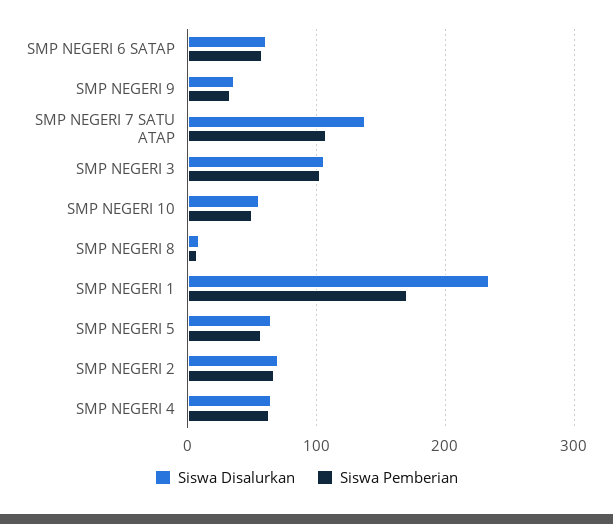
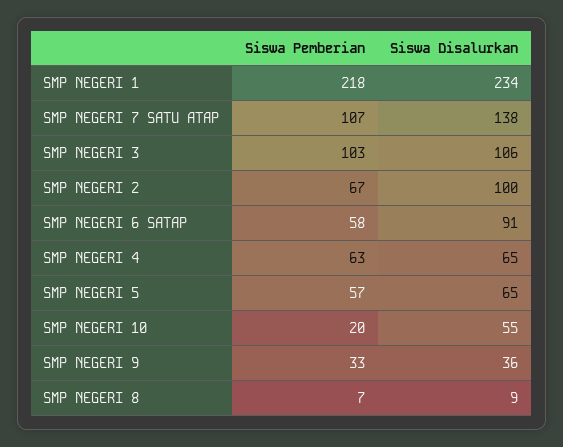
  {
    "Siswa Disalurkan": {
-     "SMP NEGERI 6 SATAP": 60,
+     "SMP NEGERI 6 SATAP": 91,
      "SMP NEGERI 9": 36,
      "SMP NEGERI 7 SATU ATAP": 138,
      "SMP NEGERI 3": 106,
      "SMP NEGERI 10": 55,
      "SMP NEGERI 8": 9,
      "SMP NEGERI 1": 234,
      "SMP NEGERI 5": 65,
-     "SMP NEGERI 2": 70,
+     "SMP NEGERI 2": 100,
      "SMP NEGERI 4": 65
    },
    "Siswa Pemberian": {
      "SMP NEGERI 6 SATAP": 58,
      "SMP NEGERI 9": 33,
      "SMP NEGERI 7 SATU ATAP": 107,
      "SMP NEGERI 3": 103,
-     "SMP NEGERI 10": 50,
+     "SMP NEGERI 10": 20,
      "SMP NEGERI 8": 7,
-     "SMP NEGERI 1": 170,
+     "SMP NEGERI 1": 218,
      "SMP NEGERI 5": 57,
      "SMP NEGERI 2": 67,
      "SMP NEGERI 4": 63
    }
  }

